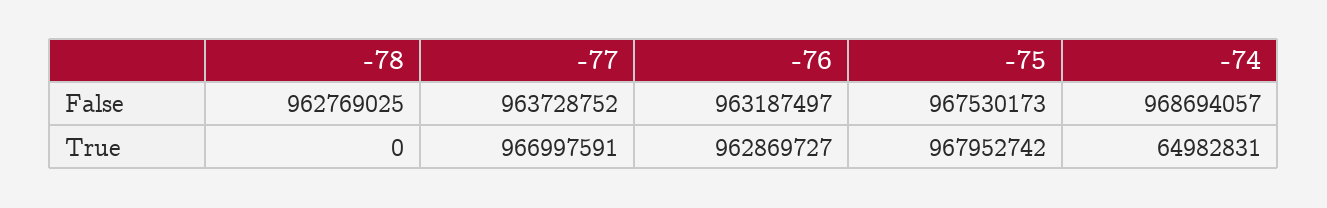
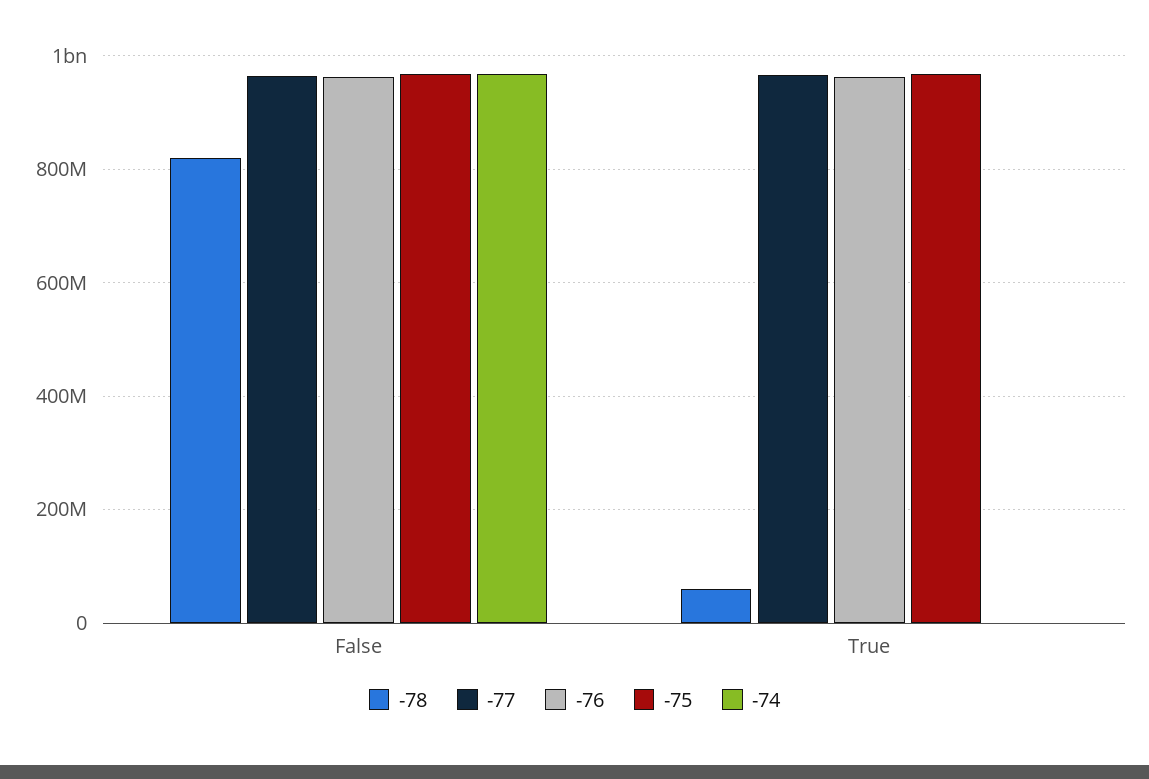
  {
    "-78": {
-     "False": 962769025,
+     "False": 820000000,
-     "True": 0
+     "True": 60000000
    },
    "-77": {
      "False": 963728752,
      "True": 966997591
    },
    "-76": {
      "False": 963187497,
      "True": 962869727
    },
    "-75": {
      "False": 967530173,
      "True": 967952742
    },
    "-74": {
      "False": 968694057,
-     "True": 64982831
+     "True": 0
    }
  }

